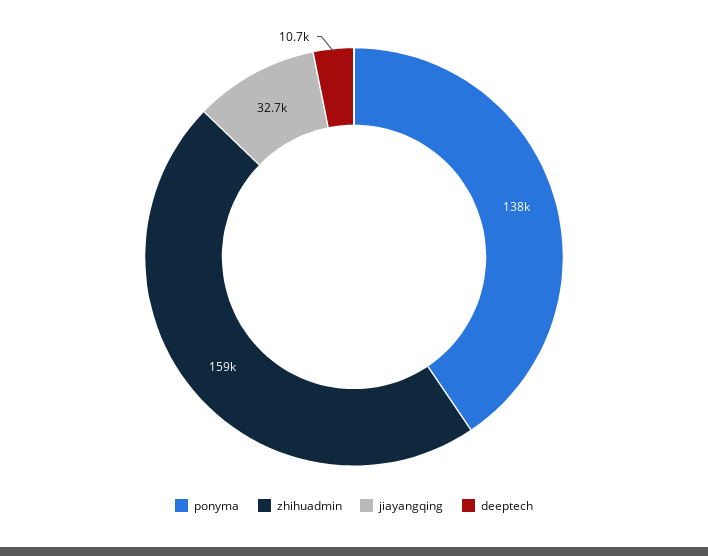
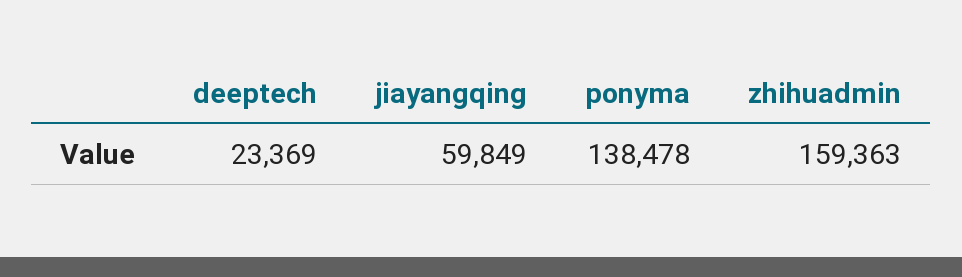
  {
    "ponyma": 138478,
    "zhihuadmin": 159363,
-   "jiayangqing": 32700,
+   "jiayangqing": 59849,
-   "deeptech": 10700
+   "deeptech": 23369
  }

